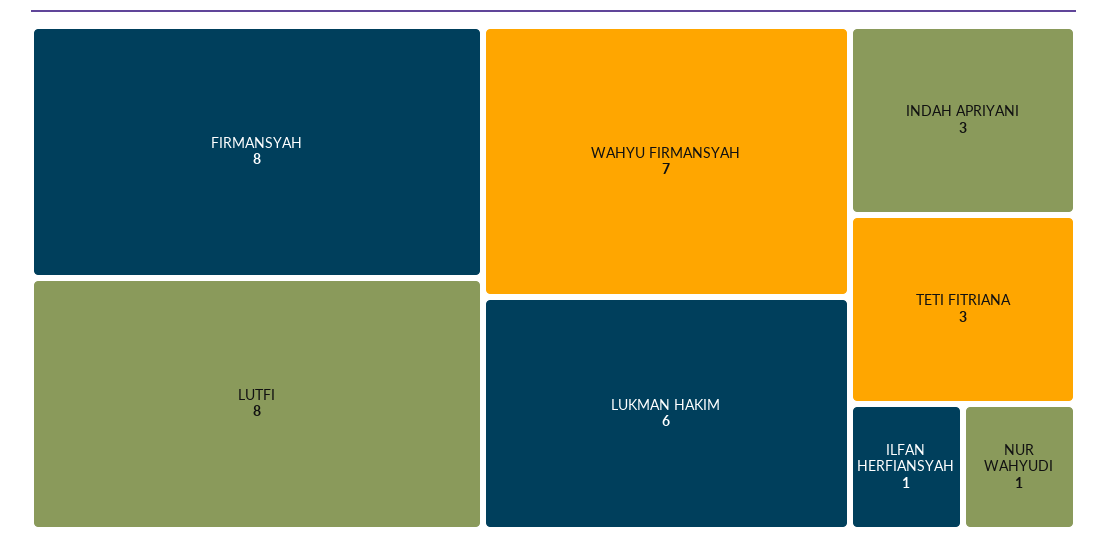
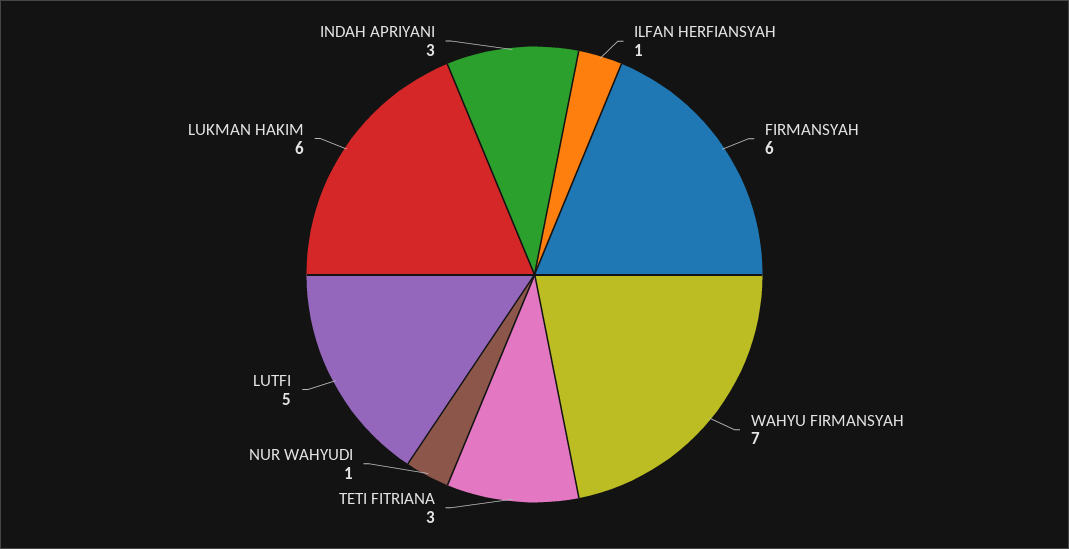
  {
-   "FIRMANSYAH": 8,
+   "FIRMANSYAH": 6,
-   "LUTFI": 8,
+   "LUTFI": 5,
    "WAHYU FIRMANSYAH": 7,
    "LUKMAN HAKIM": 6,
    "INDAH APRIYANI": 3,
    "TETI FITRIANA": 3,
    "ILFAN HERFIANSYAH": 1,
    "NUR WAHYUDI": 1
  }

